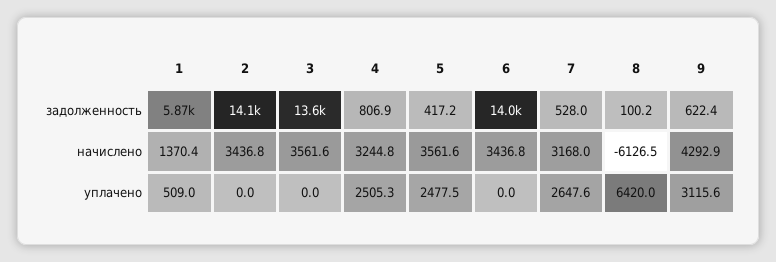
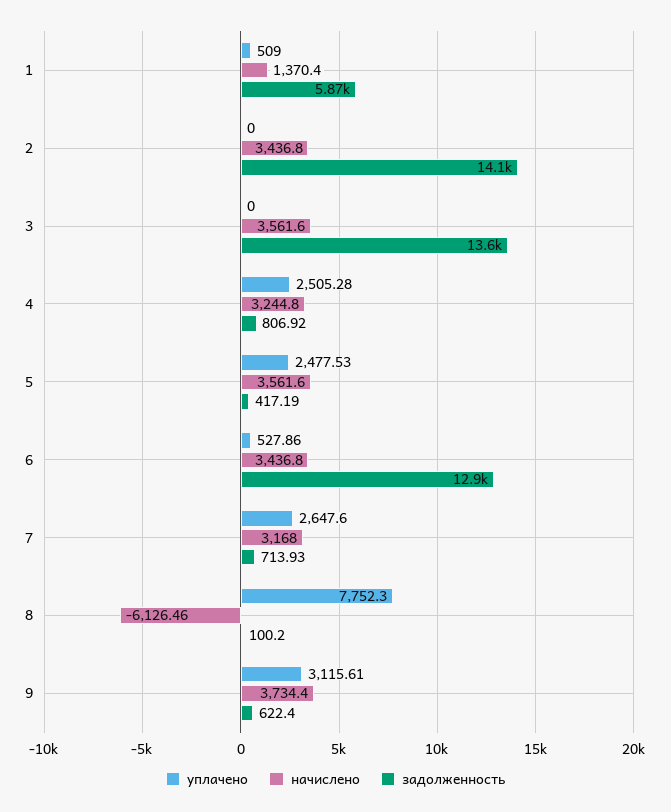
  {
    "задолженность": {
      "1": 5870,
      "2": 14100,
      "3": 13600,
      "4": 806.92,
      "5": 417.19,
-     "6": 14000,
+     "6": 12900,
-     "7": 528,
+     "7": 713.93,
      "8": 100.2,
      "9": 622.4
    },
    "начислено": {
      "1": 1370.4,
      "2": 3436.8,
      "3": 3561.6,
      "4": 3244.8,
      "5": 3561.6,
      "6": 3436.8,
      "7": 3168,
      "8": -6126.46,
-     "9": 4292.9
+     "9": 3734.4
    },
    "уплачено": {
      "1": 509,
      "2": 0,
      "3": 0,
      "4": 2505.28,
      "5": 2477.53,
-     "6": 0,
+     "6": 527.86,
      "7": 2647.6,
-     "8": 6420,
+     "8": 7752.3,
      "9": 3115.61
    }
  }

